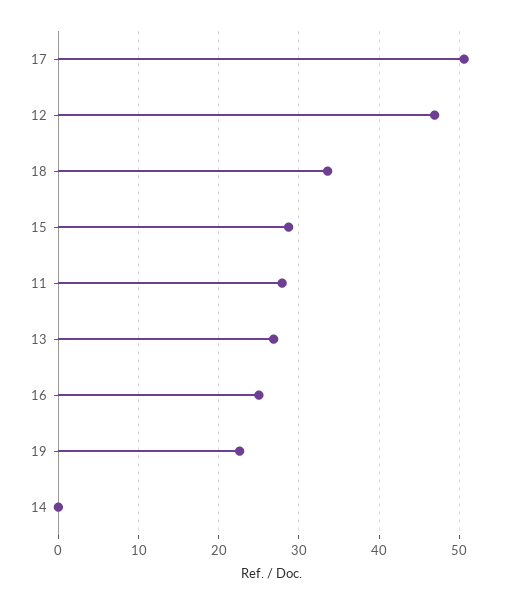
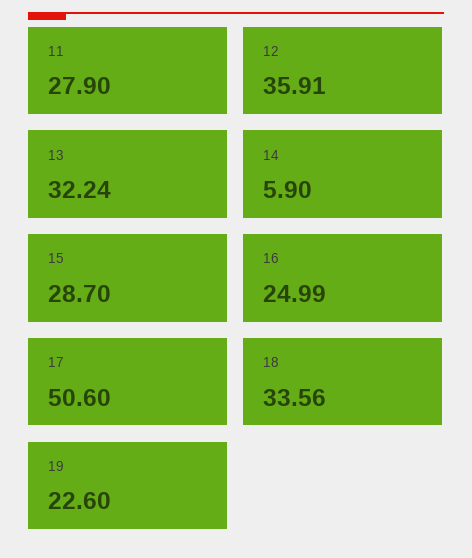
  {
    "17": 50.6,
-   "12": 47,
+   "12": 35.91,
    "18": 33.56,
    "15": 28.7,
    "11": 27.9,
-   "13": 27,
+   "13": 32.24,
    "16": 24.99,
    "19": 22.6,
-   "14": 0
+   "14": 5.9
  }

